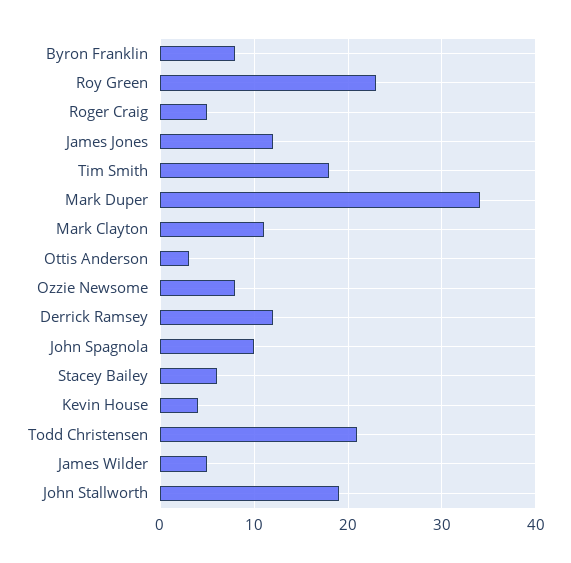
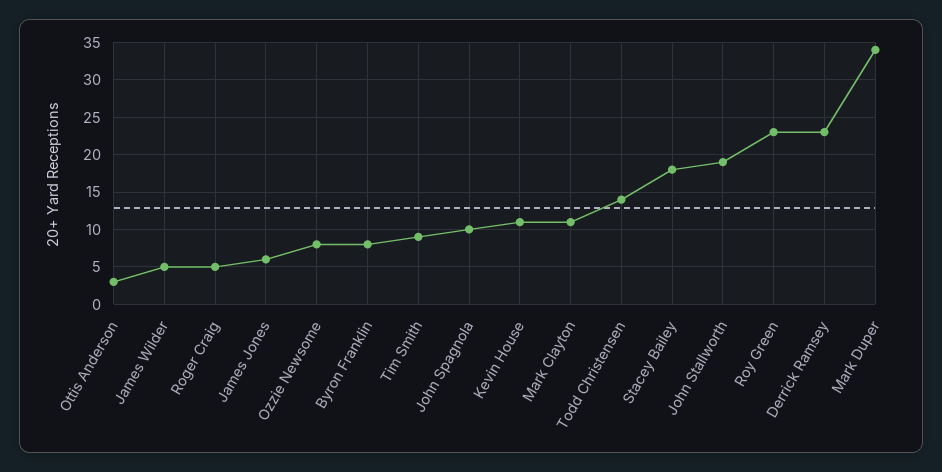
  {
    "Byron Franklin": 8,
    "Roy Green": 23,
    "Roger Craig": 5,
-   "James Jones": 12,
+   "James Jones": 6,
-   "Tim Smith": 18,
+   "Tim Smith": 9,
    "Mark Duper": 34,
    "Mark Clayton": 11,
    "Ottis Anderson": 3,
    "Ozzie Newsome": 8,
-   "Derrick Ramsey": 12,
+   "Derrick Ramsey": 23,
    "John Spagnola": 10,
-   "Stacey Bailey": 6,
+   "Stacey Bailey": 18,
-   "Kevin House": 4,
+   "Kevin House": 11,
-   "Todd Christensen": 21,
+   "Todd Christensen": 14,
    "James Wilder": 5,
    "John Stallworth": 19
  }

